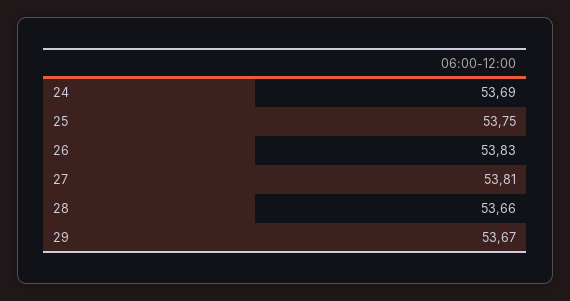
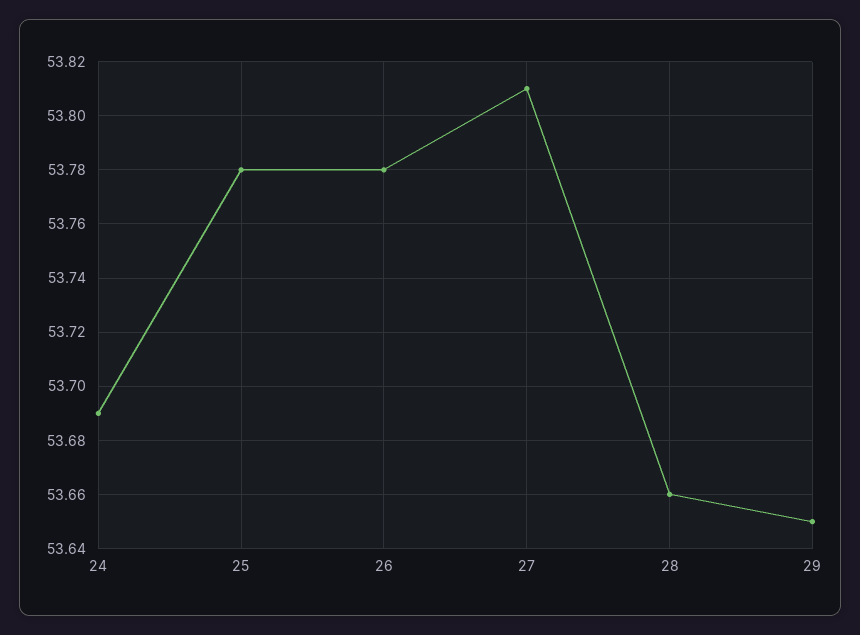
  {
    "24": 53.69,
-   "25": 53.75,
+   "25": 53.78,
-   "26": 53.83,
+   "26": 53.78,
    "27": 53.81,
    "28": 53.66,
-   "29": 53.67
+   "29": 53.65
  }

